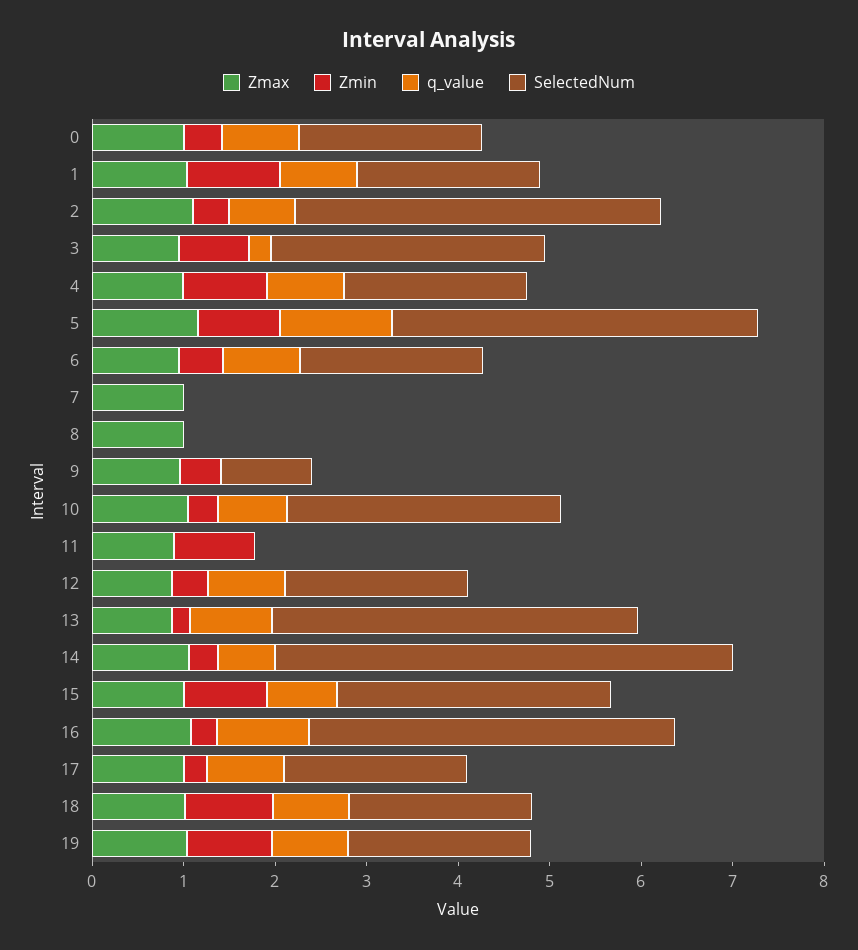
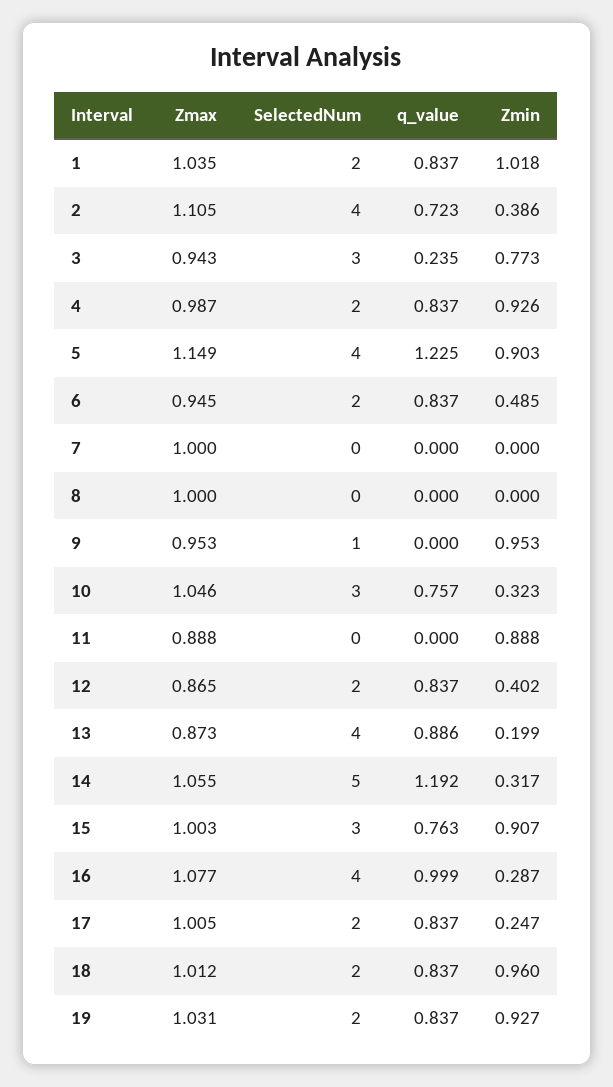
  {
    "Zmax": {
-     "0": 1,
      "1": 1.035,
      "2": 1.105,
      "3": 0.943,
      "4": 0.987,
      "5": 1.149,
      "6": 0.945,
      "7": 1,
      "8": 1,
      "9": 0.953,
      "10": 1.046,
      "11": 0.888,
      "12": 0.865,
      "13": 0.873,
      "14": 1.055,
      "15": 1.003,
      "16": 1.077,
      "17": 1.005,
      "18": 1.012,
      "19": 1.031
    },
    "Zmin": {
-     "0": 0.4,
      "1": 1.018,
      "2": 0.386,
      "3": 0.773,
      "4": 0.926,
      "5": 0.903,
      "6": 0.485,
      "7": 0,
      "8": 0,
-     "9": 0.4,
+     "9": 0.953,
      "10": 0.323,
      "11": 0.888,
      "12": 0.402,
      "13": 0.199,
      "14": 0.317,
      "15": 0.907,
      "16": 0.287,
      "17": 0.247,
      "18": 0.96,
      "19": 0.927
    },
    "q_value": {
-     "0": 0.8,
      "1": 0.837,
      "2": 0.723,
      "3": 0.235,
      "4": 0.837,
      "5": 1.225,
      "6": 0.837,
      "7": 0,
      "8": 0,
      "9": 0,
      "10": 0.757,
      "11": 0,
      "12": 0.837,
      "13": 0.886,
-     "14": 0.6,
+     "14": 1.192,
      "15": 0.763,
      "16": 0.999,
      "17": 0.837,
      "18": 0.837,
      "19": 0.837
    },
    "SelectedNum": {
-     "0": 2,
      "1": 2,
      "2": 4,
      "3": 3,
      "4": 2,
      "5": 4,
      "6": 2,
      "7": 0,
      "8": 0,
      "9": 1,
      "10": 3,
      "11": 0,
      "12": 2,
      "13": 4,
      "14": 5,
      "15": 3,
      "16": 4,
      "17": 2,
      "18": 2,
      "19": 2
    }
  }

